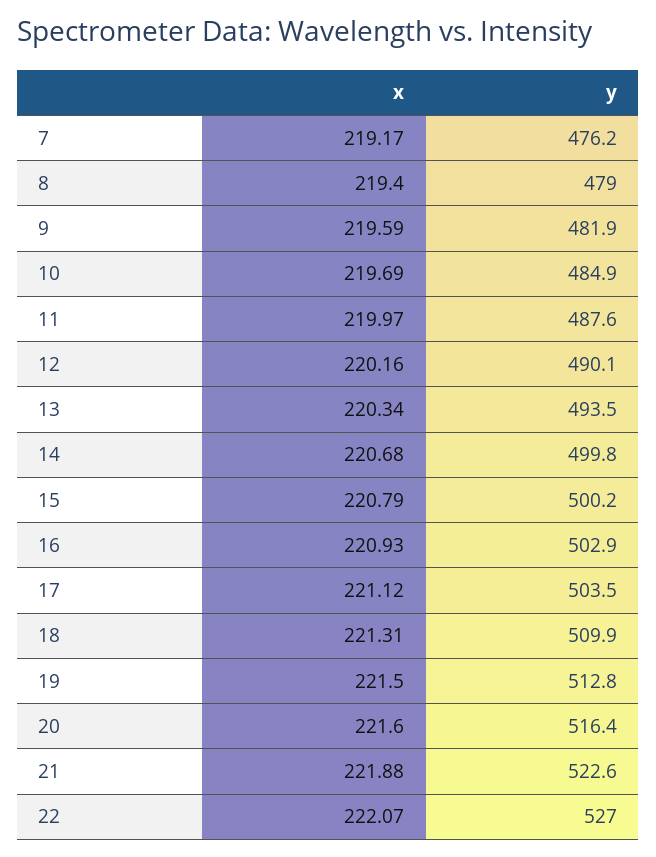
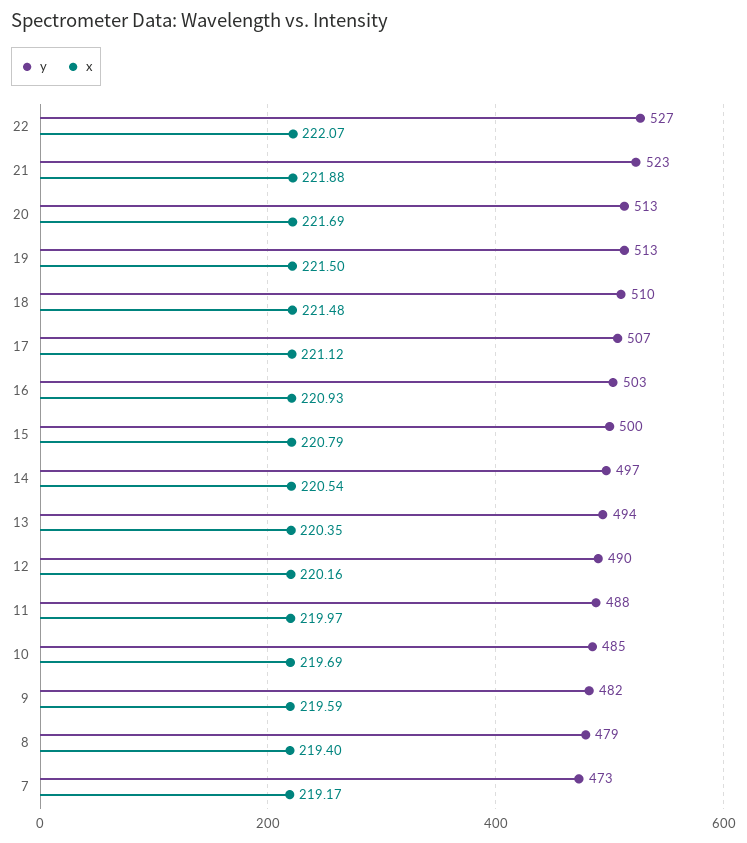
  {
    "x": {
      "7": 219.17,
      "8": 219.4,
      "9": 219.59,
      "10": 219.69,
      "11": 219.97,
      "12": 220.16,
-     "13": 220.34,
+     "13": 220.35,
-     "14": 220.68,
+     "14": 220.54,
      "15": 220.79,
      "16": 220.93,
      "17": 221.12,
-     "18": 221.31,
+     "18": 221.48,
      "19": 221.5,
-     "20": 221.6,
+     "20": 221.69,
      "21": 221.88,
      "22": 222.07
    },
    "y": {
-     "7": 476.2,
+     "7": 473,
      "8": 479,
      "9": 481.9,
      "10": 484.9,
      "11": 487.6,
      "12": 490.1,
      "13": 493.5,
-     "14": 499.8,
+     "14": 497,
      "15": 500.2,
      "16": 502.9,
-     "17": 503.5,
+     "17": 507,
      "18": 509.9,
      "19": 512.8,
-     "20": 516.4,
+     "20": 513,
      "21": 522.6,
      "22": 527
    }
  }

